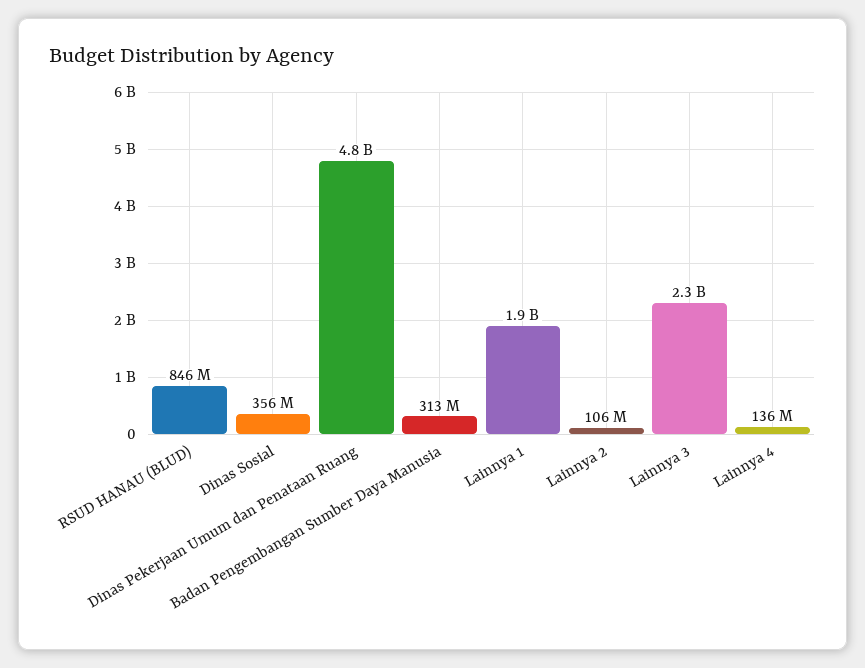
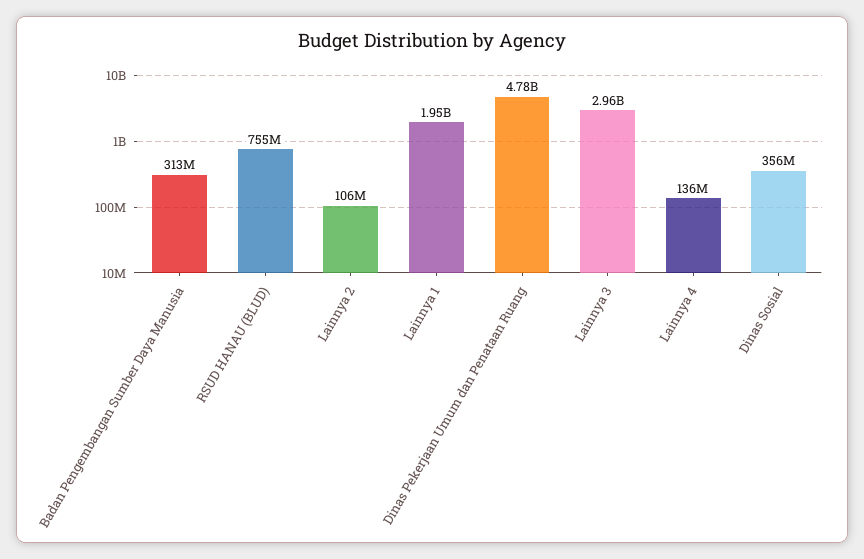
  {
-   "RSUD HANAU (BLUD)": 846000000,
+   "RSUD HANAU (BLUD)": 755000000,
    "Dinas Sosial": 356000000,
    "Dinas Pekerjaan Umum dan Penataan Ruang": 4780000000,
    "Badan Pengembangan Sumber Daya Manusia": 313000000,
    "Lainnya 1": 1950000000,
    "Lainnya 2": 106000000,
-   "Lainnya 3": 2300000000,
+   "Lainnya 3": 2960000000,
    "Lainnya 4": 136000000
  }

